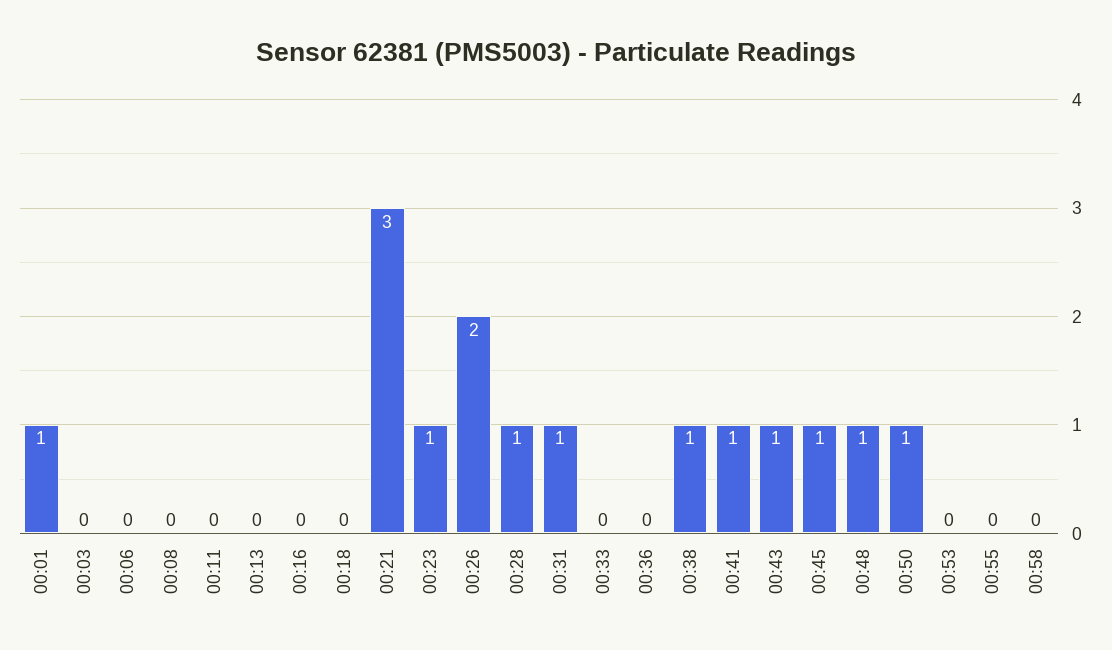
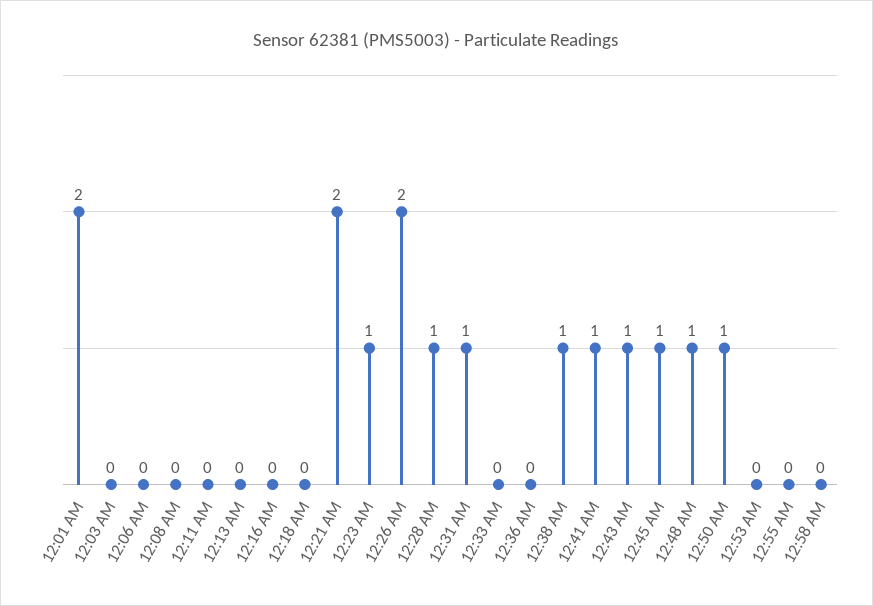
  {
-   "00:01": 1,
+   "00:01": 2,
    "00:03": 0,
    "00:06": 0,
    "00:08": 0,
    "00:11": 0,
    "00:13": 0,
    "00:16": 0,
    "00:18": 0,
-   "00:21": 3,
+   "00:21": 2,
    "00:23": 1,
    "00:26": 2,
    "00:28": 1,
    "00:31": 1,
    "00:33": 0,
    "00:36": 0,
    "00:38": 1,
    "00:41": 1,
    "00:43": 1,
    "00:45": 1,
    "00:48": 1,
    "00:50": 1,
    "00:53": 0,
    "00:55": 0,
    "00:58": 0
  }

